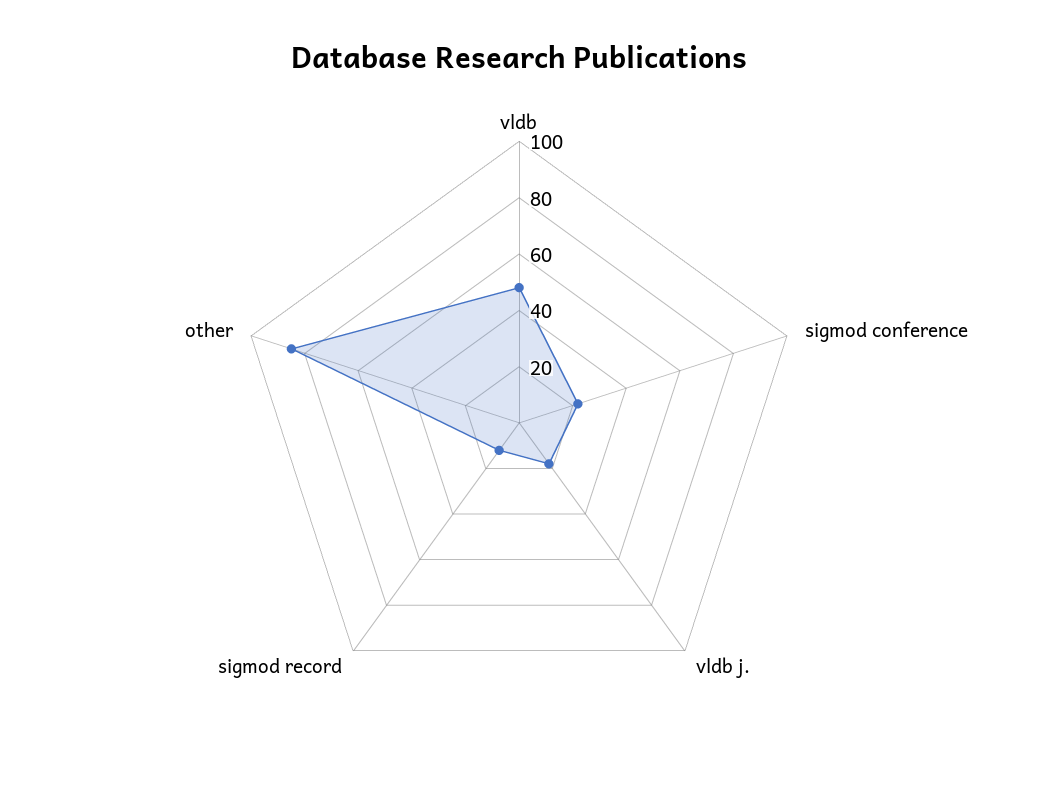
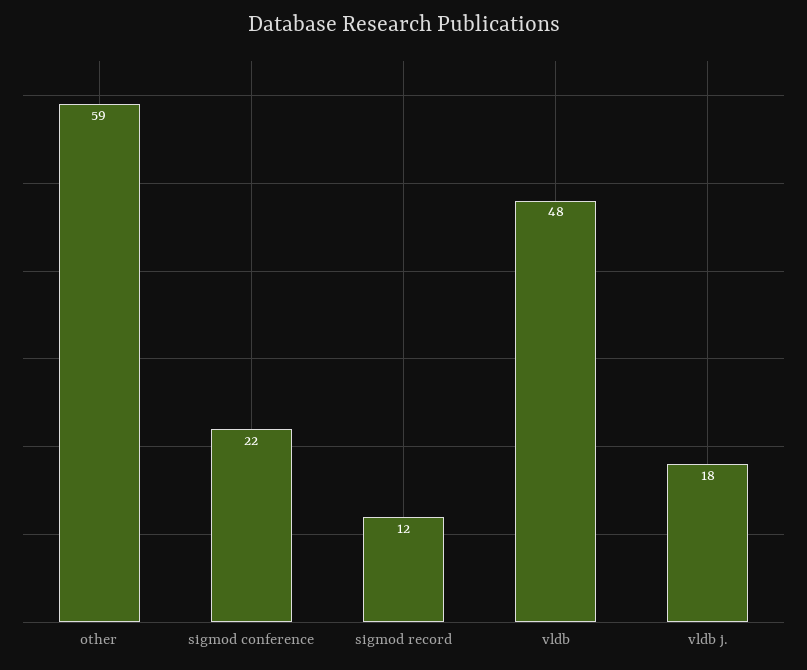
  {
    "vldb": 48,
    "sigmod conference": 22,
    "vldb j.": 18,
    "sigmod record": 12,
-   "other": 85
+   "other": 59
  }

